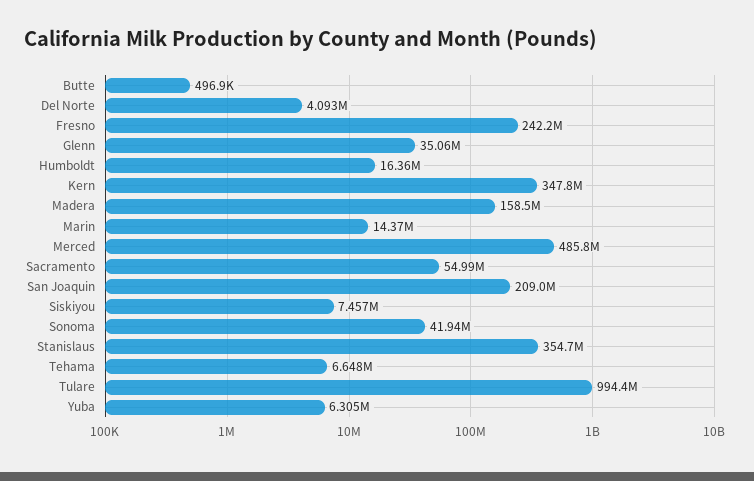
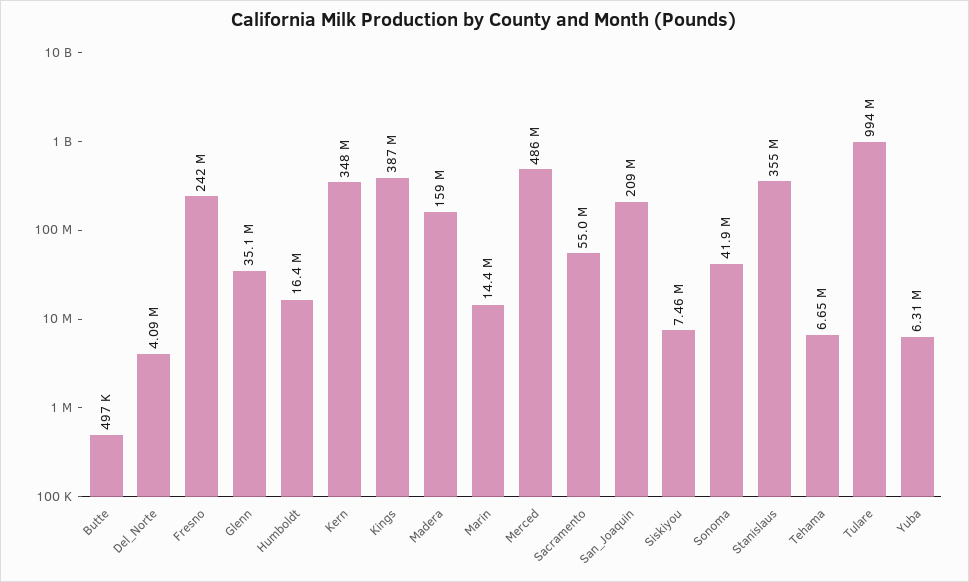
  {
    "Butte": 496900,
    "Del Norte": 4093000,
    "Fresno": 242200000,
    "Glenn": 35060000,
    "Humboldt": 16360000,
    "Kern": 347800000,
    "Madera": 158500000,
    "Marin": 14370000,
    "Merced": 485800000,
    "Sacramento": 54990000,
    "San Joaquin": 209000000,
    "Siskiyou": 7457000,
    "Sonoma": 41940000,
    "Stanislaus": 354700000,
    "Tehama": 6648000,
    "Tulare": 994400000,
-   "Yuba": 6305000
+   "Yuba": 6305000,
+   "Kings": 387000000
  }

